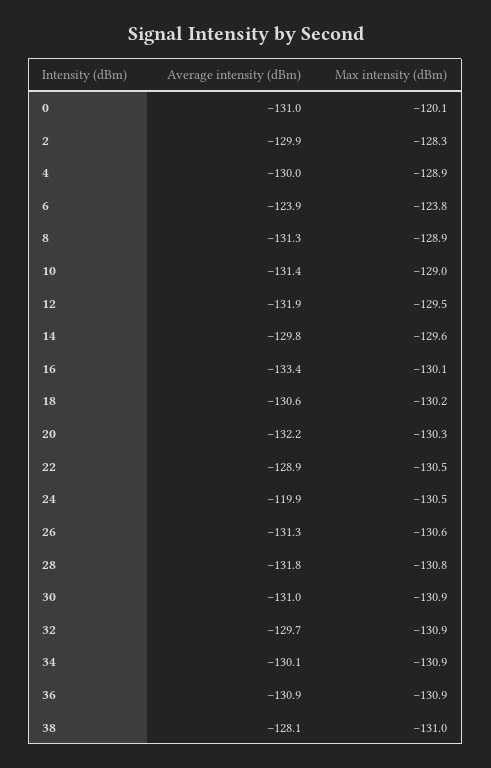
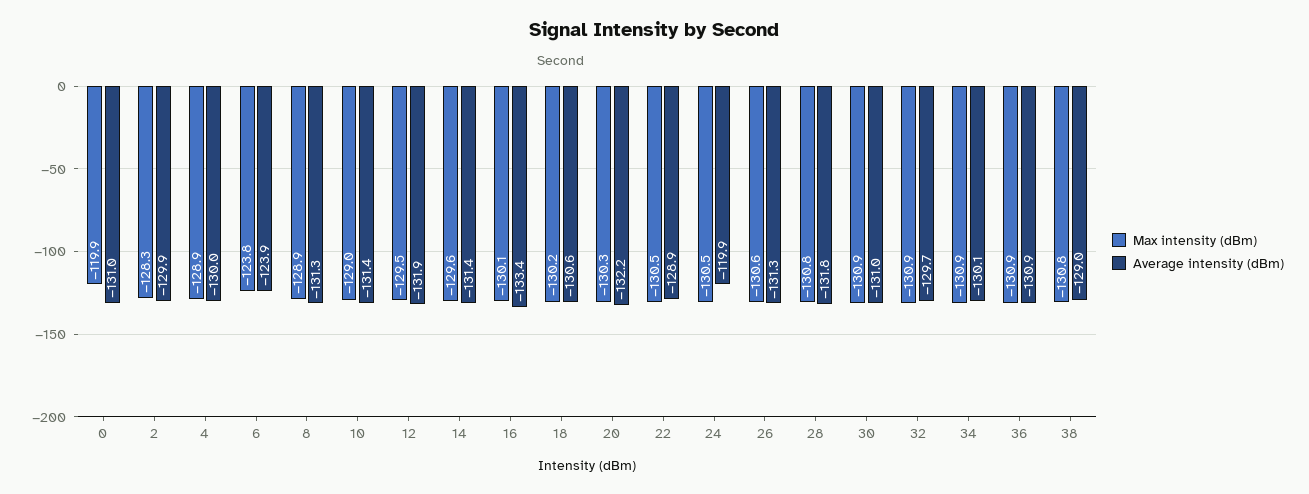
  {
    "Average intensity (dBm)": {
      "0": -131,
      "2": -129.9,
      "4": -130,
      "6": -123.9,
      "8": -131.3,
      "10": -131.4,
      "12": -131.9,
-     "14": -129.8,
+     "14": -131.4,
      "16": -133.4,
      "18": -130.6,
      "20": -132.2,
      "22": -128.9,
      "24": -119.9,
      "26": -131.3,
      "28": -131.8,
      "30": -131,
      "32": -129.7,
      "34": -130.1,
      "36": -130.9,
-     "38": -128.1
+     "38": -129
    },
    "Max intensity (dBm)": {
-     "0": -120.1,
+     "0": -119.9,
      "2": -128.3,
      "4": -128.9,
      "6": -123.8,
      "8": -128.9,
      "10": -129,
      "12": -129.5,
      "14": -129.6,
      "16": -130.1,
      "18": -130.2,
      "20": -130.3,
      "22": -130.5,
      "24": -130.5,
      "26": -130.6,
      "28": -130.8,
      "30": -130.9,
      "32": -130.9,
      "34": -130.9,
      "36": -130.9,
-     "38": -131
+     "38": -130.8
    }
  }

